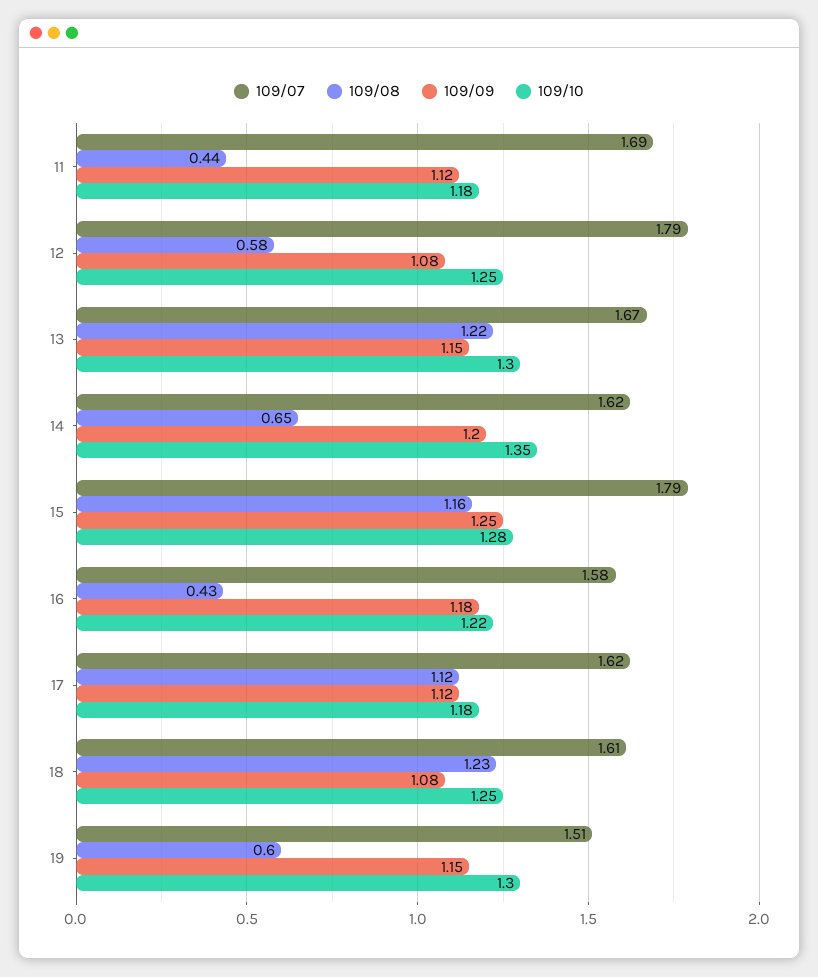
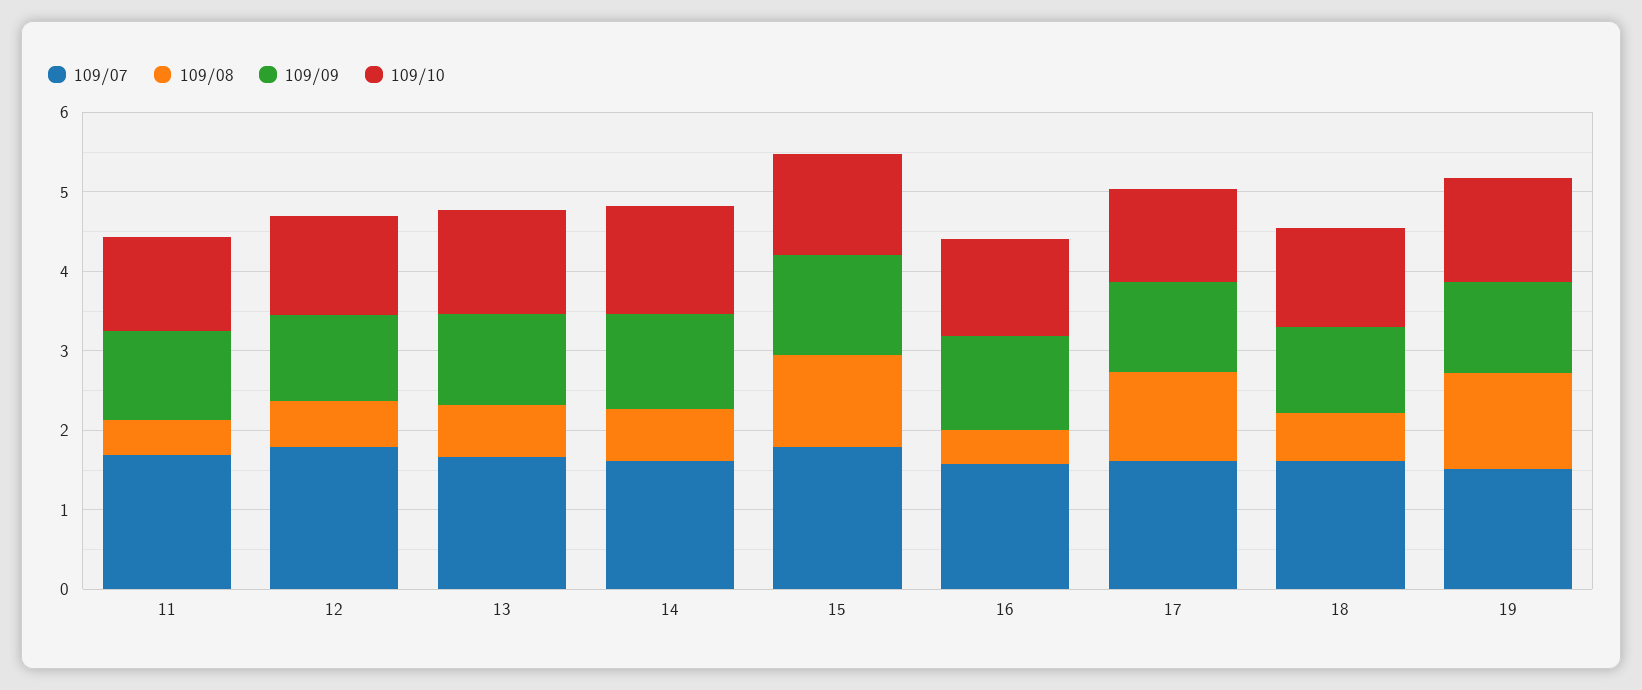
  {
    "109/07": {
      "11": 1.69,
      "12": 1.79,
      "13": 1.67,
      "14": 1.62,
      "15": 1.79,
      "16": 1.58,
      "17": 1.62,
      "18": 1.61,
      "19": 1.51
    },
    "109/08": {
      "11": 0.44,
      "12": 0.58,
-     "13": 1.22,
+     "13": 0.6,
      "14": 0.65,
      "15": 1.16,
      "16": 0.43,
      "17": 1.12,
-     "18": 1.23,
+     "18": 0.6,
-     "19": 0.6
+     "19": 1.2
    },
    "109/09": {
      "11": 1.12,
      "12": 1.08,
      "13": 1.15,
      "14": 1.2,
      "15": 1.25,
      "16": 1.18,
      "17": 1.12,
      "18": 1.08,
      "19": 1.15
    },
    "109/10": {
      "11": 1.18,
      "12": 1.25,
      "13": 1.3,
      "14": 1.35,
      "15": 1.28,
      "16": 1.22,
      "17": 1.18,
      "18": 1.25,
      "19": 1.3
    }
  }

